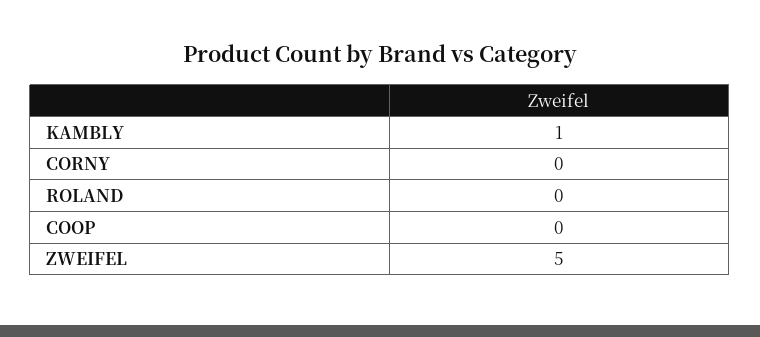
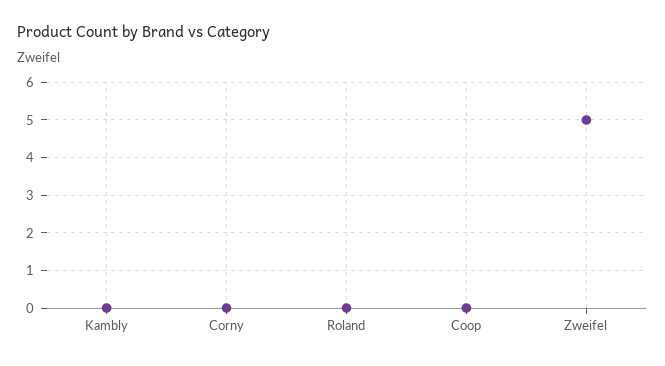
  {
-   "KAMBLY": 1,
+   "KAMBLY": 0,
    "CORNY": 0,
    "ROLAND": 0,
    "COOP": 0,
    "ZWEIFEL": 5
  }

